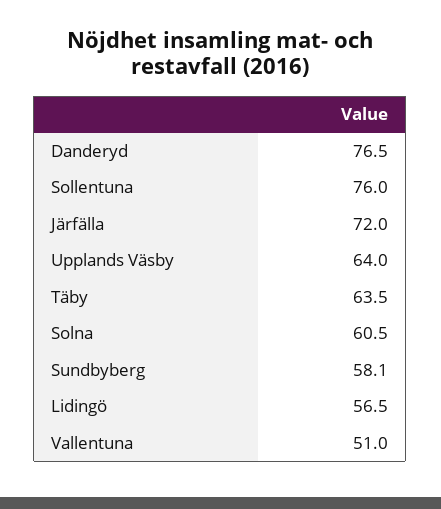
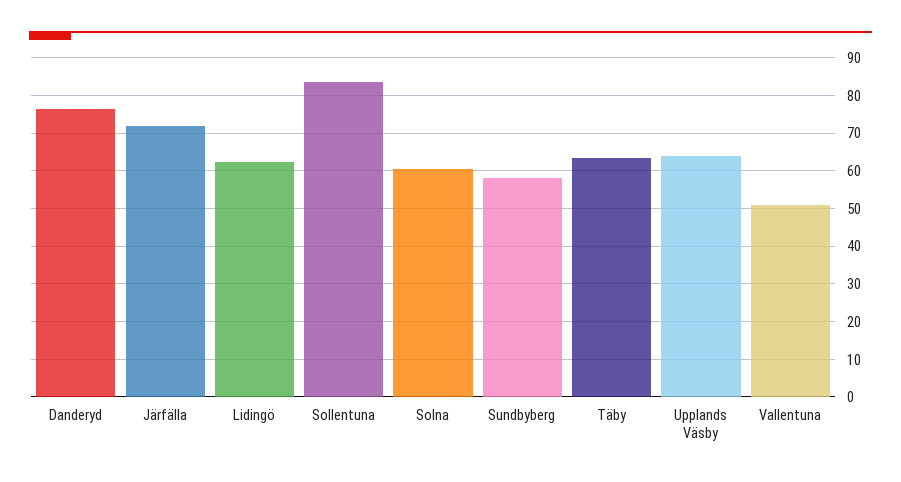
  {
    "Danderyd": 76.5,
-   "Sollentuna": 76,
+   "Sollentuna": 84,
    "Järfälla": 72,
    "Upplands Väsby": 64,
    "Täby": 63.5,
    "Solna": 60.5,
    "Sundbyberg": 58.1,
-   "Lidingö": 56.5,
+   "Lidingö": 62,
    "Vallentuna": 51
  }

